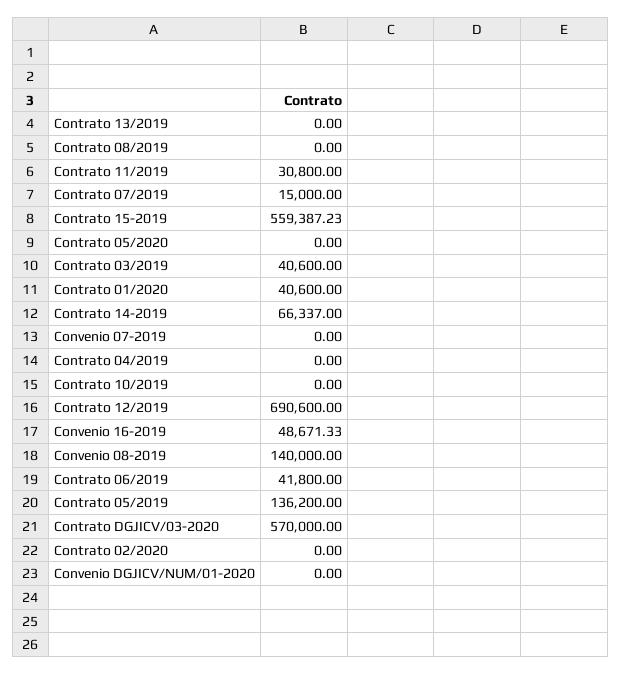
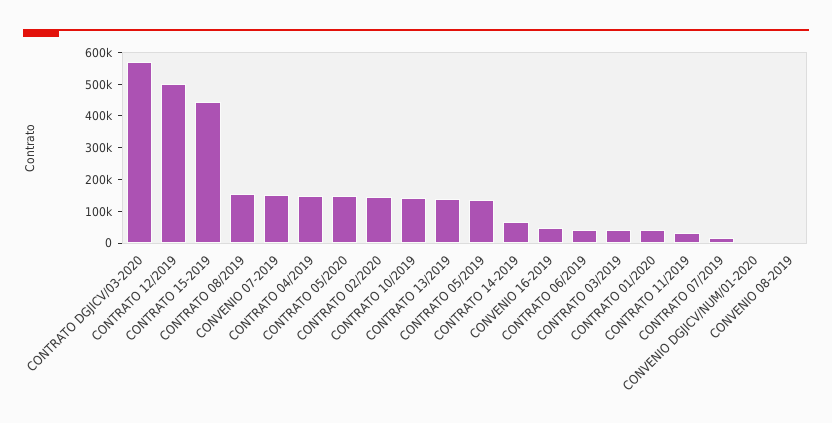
  {
-   "Contrato 13/2019": 0,
+   "Contrato 13/2019": 150000,
-   "Contrato 08/2019": 0,
+   "Contrato 08/2019": 150000,
    "Contrato 11/2019": 30800,
    "Contrato 07/2019": 15000,
-   "Contrato 15-2019": 559387.23,
+   "Contrato 15-2019": 450000,
-   "Contrato 05/2020": 0,
+   "Contrato 05/2020": 150000,
    "Contrato 03/2019": 40600,
    "Contrato 01/2020": 40600,
    "Contrato 14-2019": 66337,
-   "Convenio 07-2019": 0,
+   "Convenio 07-2019": 150000,
-   "Contrato 04/2019": 0,
+   "Contrato 04/2019": 150000,
-   "Contrato 10/2019": 0,
+   "Contrato 10/2019": 150000,
-   "Contrato 12/2019": 690600,
+   "Contrato 12/2019": 500000,
    "Convenio 16-2019": 48671.33,
-   "Convenio 08-2019": 140000,
+   "Convenio 08-2019": 0,
    "Contrato 06/2019": 41800,
    "Contrato 05/2019": 136200,
    "Contrato DGJICV/03-2020": 570000,
-   "Contrato 02/2020": 0,
+   "Contrato 02/2020": 150000,
    "Convenio DGJICV/NUM/01-2020": 0
  }

